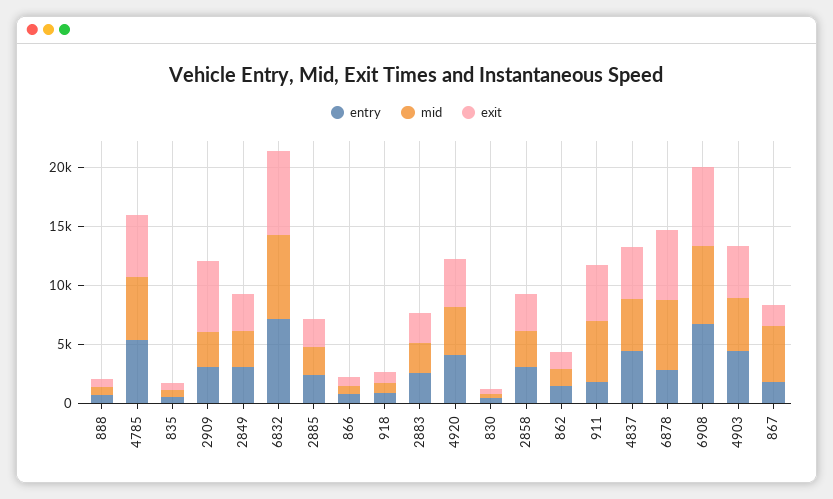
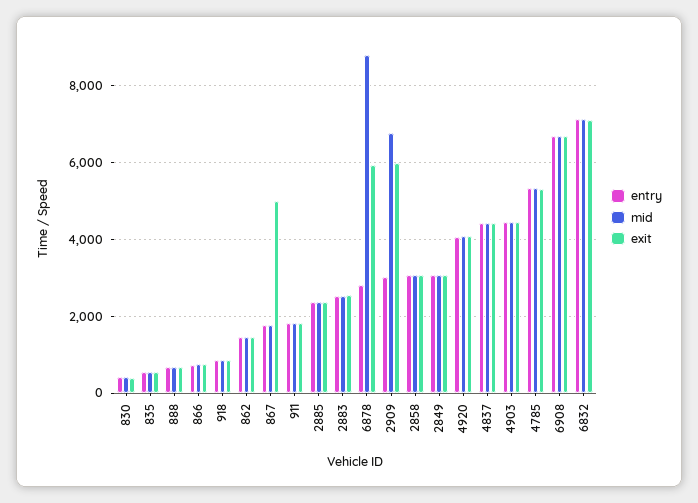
  {
    "entry": {
      "888": 600,
      "4785": 5400,
      "835": 600,
      "2909": 3000,
      "2849": 3000,
      "6832": 7200,
      "2885": 2400,
      "866": 800,
      "918": 800,
      "2883": 2600,
      "4920": 4000,
      "830": 400,
      "2858": 3000,
      "862": 1400,
      "911": 1800,
      "4837": 4400,
      "6878": 2800,
      "6908": 6600,
      "4903": 4400,
      "867": 1800
    },
    "mid": {
      "888": 600,
      "4785": 5400,
      "835": 600,
-     "2909": 3000,
+     "2909": 6800,
      "2849": 3000,
      "6832": 7200,
      "2885": 2400,
      "866": 800,
      "918": 800,
      "2883": 2600,
      "4920": 4000,
      "830": 400,
      "2858": 3000,
      "862": 1400,
-     "911": 5000,
+     "911": 1800,
      "4837": 4400,
-     "6878": 6000,
+     "6878": 8800,
      "6908": 6600,
      "4903": 4400,
-     "867": 5000
+     "867": 1800
    },
    "exit": {
      "888": 600,
      "4785": 5400,
      "835": 600,
      "2909": 6000,
      "2849": 3000,
      "6832": 7000,
      "2885": 2400,
      "866": 800,
      "918": 800,
      "2883": 2600,
      "4920": 4000,
      "830": 400,
      "2858": 3000,
      "862": 1400,
-     "911": 5000,
+     "911": 1800,
      "4837": 4400,
      "6878": 6000,
      "6908": 6600,
      "4903": 4400,
-     "867": 2000
+     "867": 5000
    }
  }

